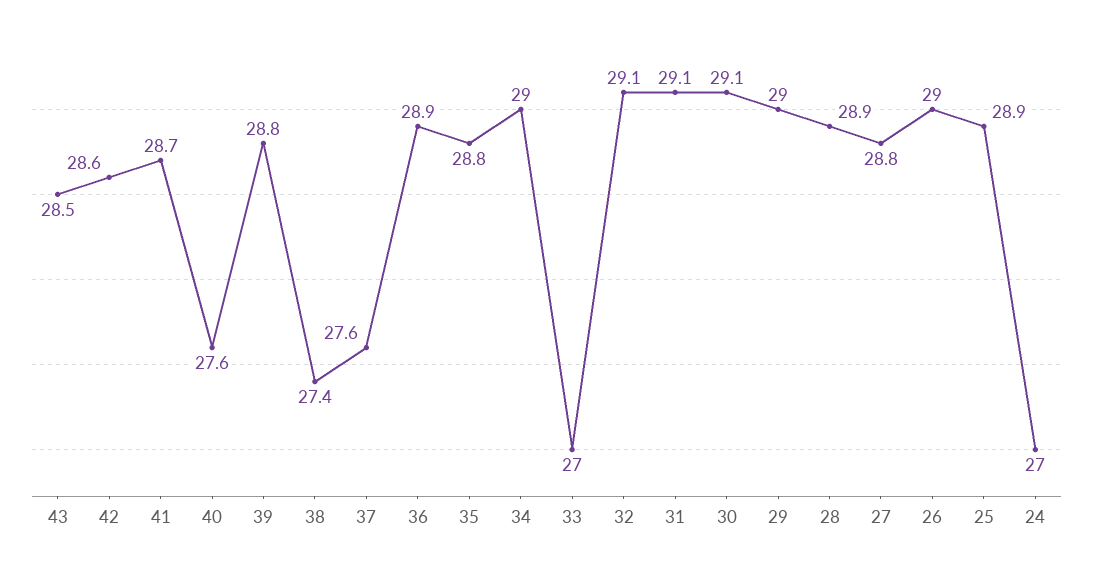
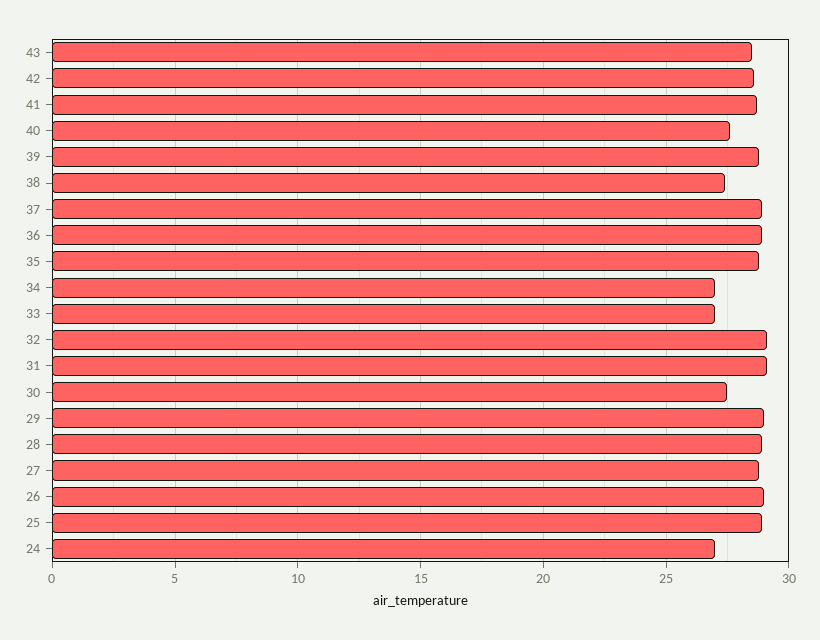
  {
    "43": 28.5,
    "42": 28.6,
    "41": 28.7,
    "40": 27.6,
    "39": 28.8,
    "38": 27.4,
-   "37": 27.6,
+   "37": 29,
    "36": 28.9,
    "35": 28.8,
-   "34": 29,
+   "34": 27,
    "33": 27,
    "32": 29.1,
    "31": 29.1,
-   "30": 29.1,
+   "30": 27.5,
    "29": 29,
    "28": 28.9,
    "27": 28.8,
    "26": 29,
    "25": 28.9,
    "24": 27
  }

